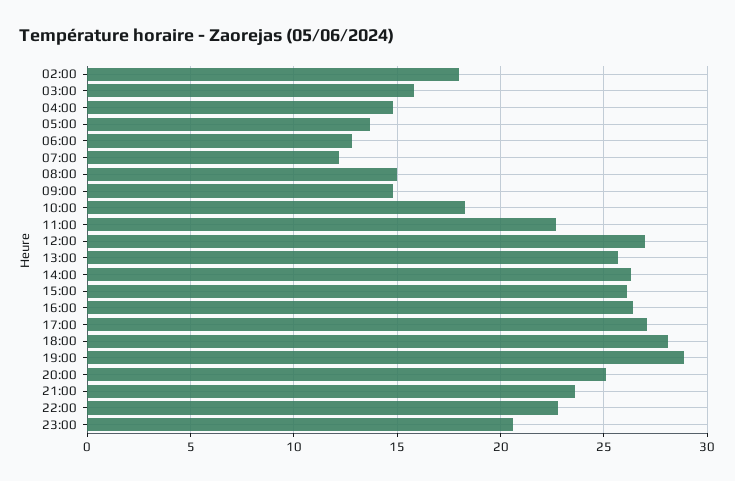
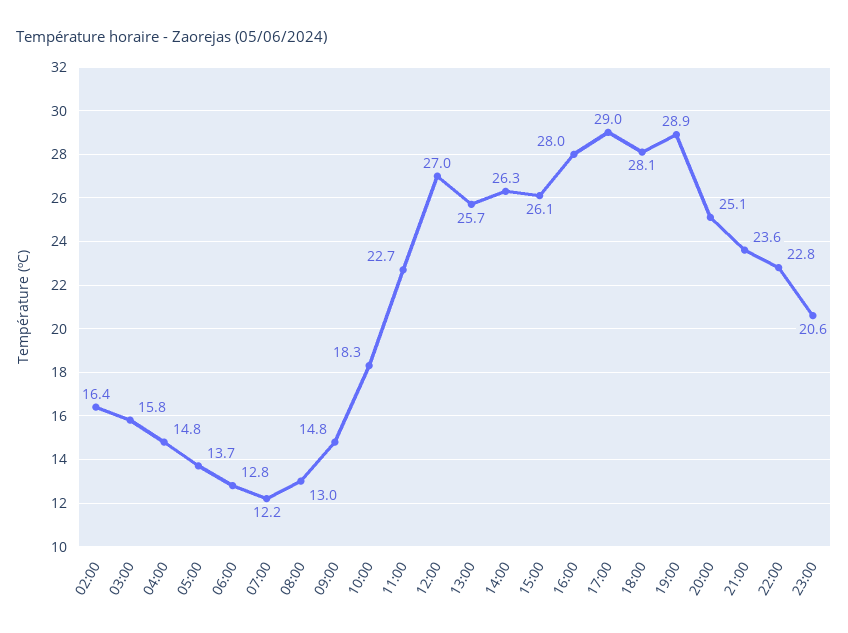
  {
-   "02:00": 18,
+   "02:00": 16.4,
    "03:00": 15.8,
    "04:00": 14.8,
    "05:00": 13.7,
    "06:00": 12.8,
    "07:00": 12.2,
-   "08:00": 15,
+   "08:00": 13,
    "09:00": 14.8,
    "10:00": 18.3,
    "11:00": 22.7,
    "12:00": 27,
    "13:00": 25.7,
    "14:00": 26.3,
    "15:00": 26.1,
-   "16:00": 26.5,
+   "16:00": 28,
-   "17:00": 27,
+   "17:00": 29,
    "18:00": 28.1,
    "19:00": 28.9,
    "20:00": 25.1,
    "21:00": 23.6,
    "22:00": 22.8,
    "23:00": 20.6
  }

